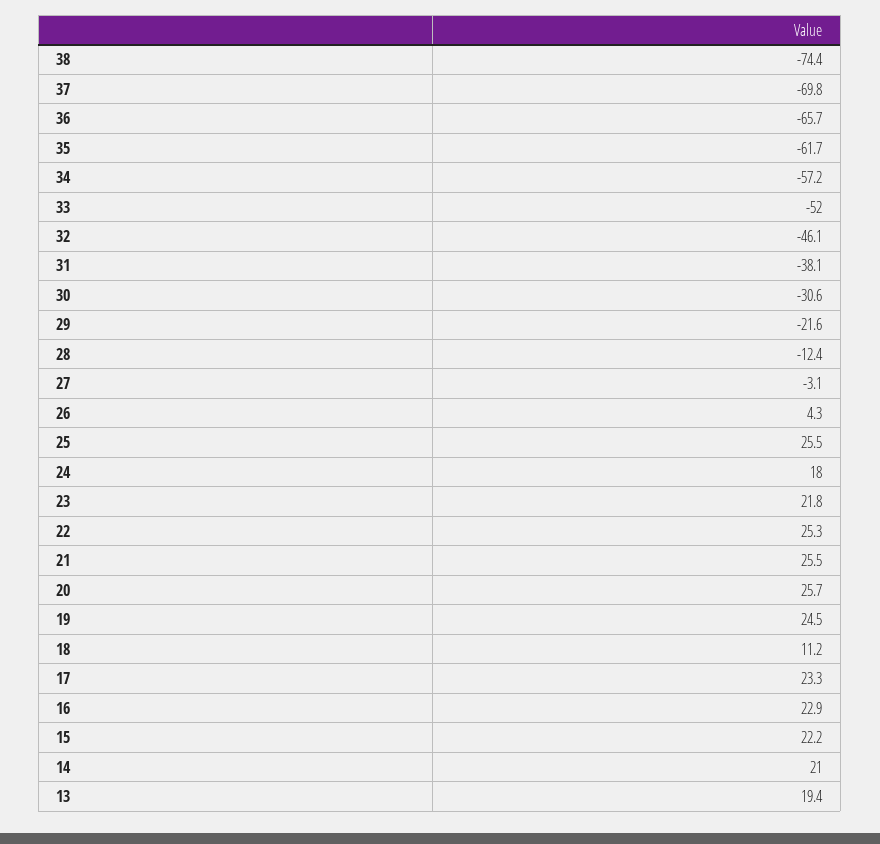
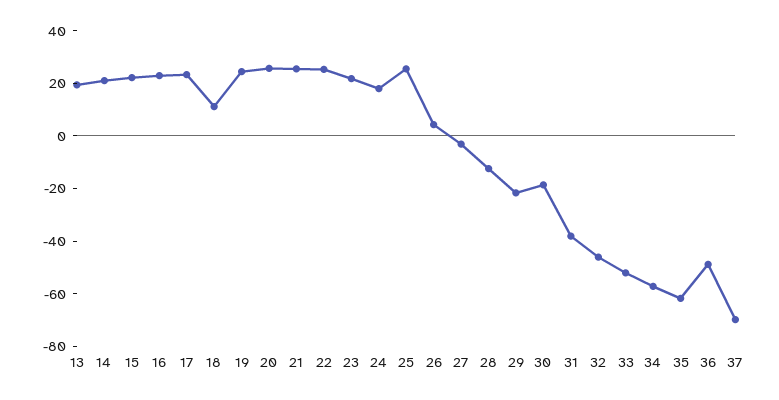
  {
-   "38": -74.4,
    "37": -69.8,
-   "36": -65.7,
+   "36": -50,
    "35": -61.7,
    "34": -57.2,
    "33": -52,
    "32": -46.1,
    "31": -38.1,
-   "30": -30.6,
+   "30": -20,
    "29": -21.6,
    "28": -12.4,
    "27": -3.1,
    "26": 4.3,
    "25": 25.5,
    "24": 18,
    "23": 21.8,
    "22": 25.3,
    "21": 25.5,
    "20": 25.7,
    "19": 24.5,
    "18": 11.2,
    "17": 23.3,
    "16": 22.9,
    "15": 22.2,
    "14": 21,
    "13": 19.4
  }

